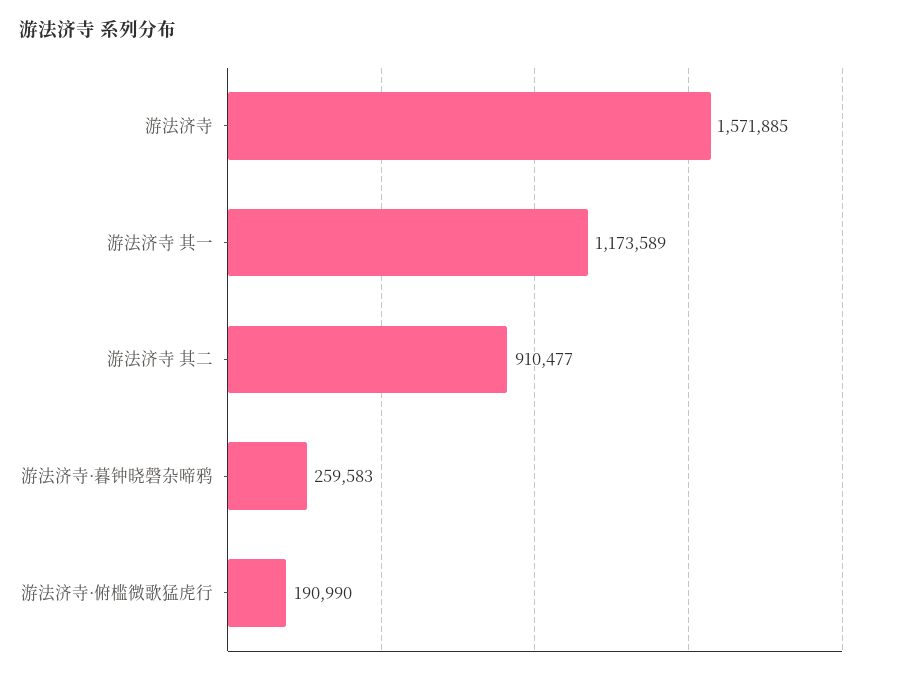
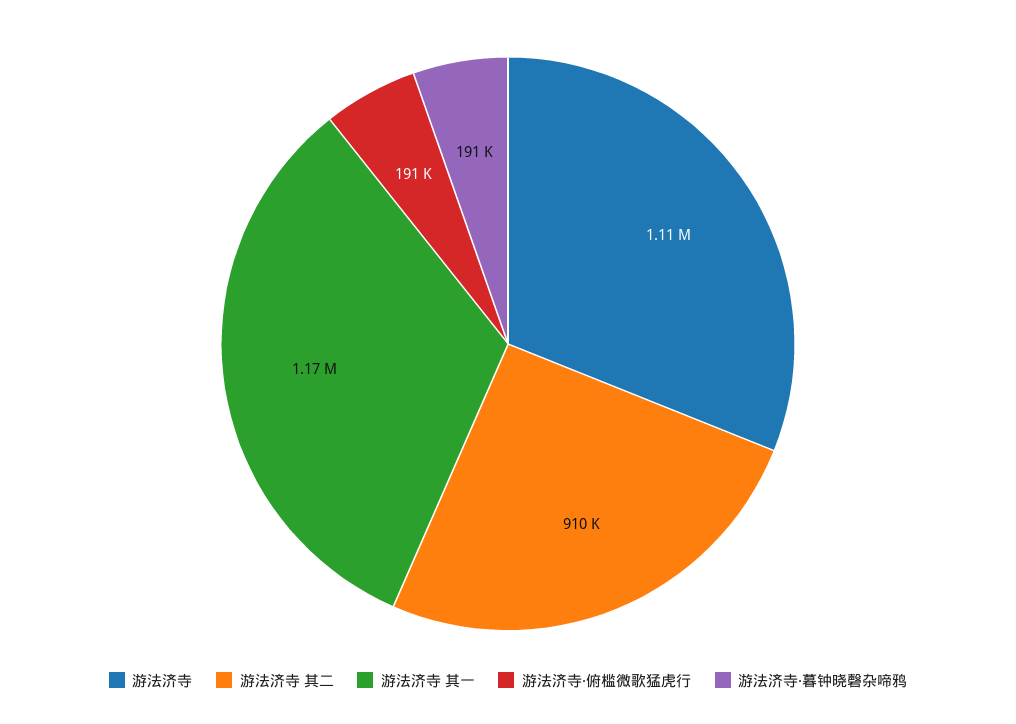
  {
-   "游法济寺": 1571885,
+   "游法济寺": 1110000,
    "游法济寺 其一": 1173589,
    "游法济寺 其二": 910477,
-   "游法济寺·暮钟晓磬杂啼鸦": 259583,
+   "游法济寺·暮钟晓磬杂啼鸦": 191000,
    "游法济寺·俯槛微歌猛虎行": 190990
  }

